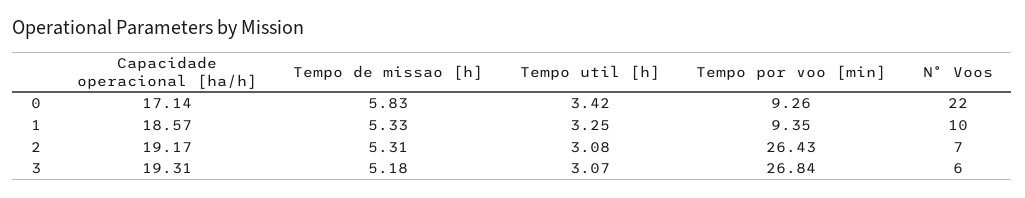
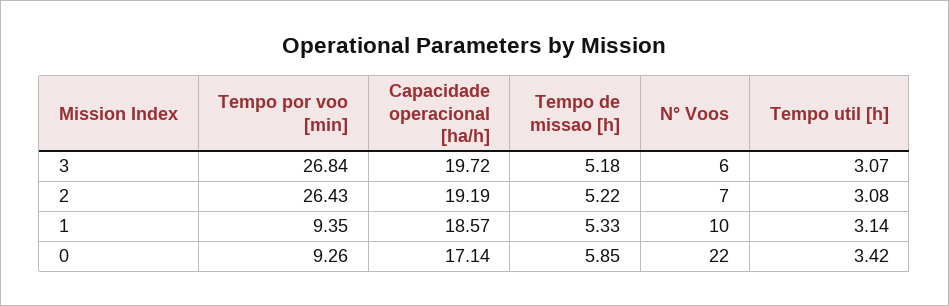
  {
    "Capacidade operacional [ha/h]": {
      "0": 17.14,
      "1": 18.57,
-     "2": 19.17,
+     "2": 19.19,
-     "3": 19.31
+     "3": 19.72
    },
    "Tempo de missao [h]": {
-     "0": 5.83,
+     "0": 5.85,
      "1": 5.33,
-     "2": 5.31,
+     "2": 5.22,
      "3": 5.18
    },
    "Tempo util [h]": {
      "0": 3.42,
-     "1": 3.25,
+     "1": 3.14,
      "2": 3.08,
      "3": 3.07
    },
    "Tempo por voo [min]": {
      "0": 9.26,
      "1": 9.35,
      "2": 26.43,
      "3": 26.84
    },
    "N° Voos": {
      "0": 22,
      "1": 10,
      "2": 7,
      "3": 6
    }
  }

